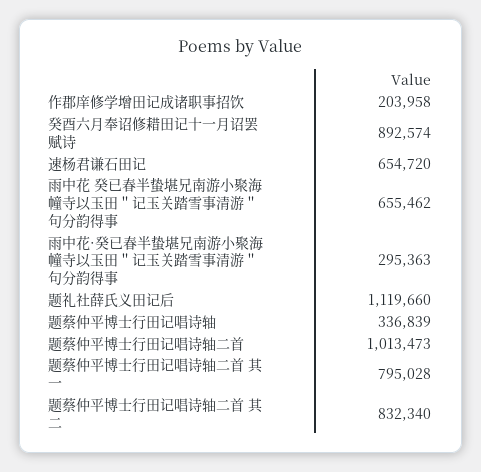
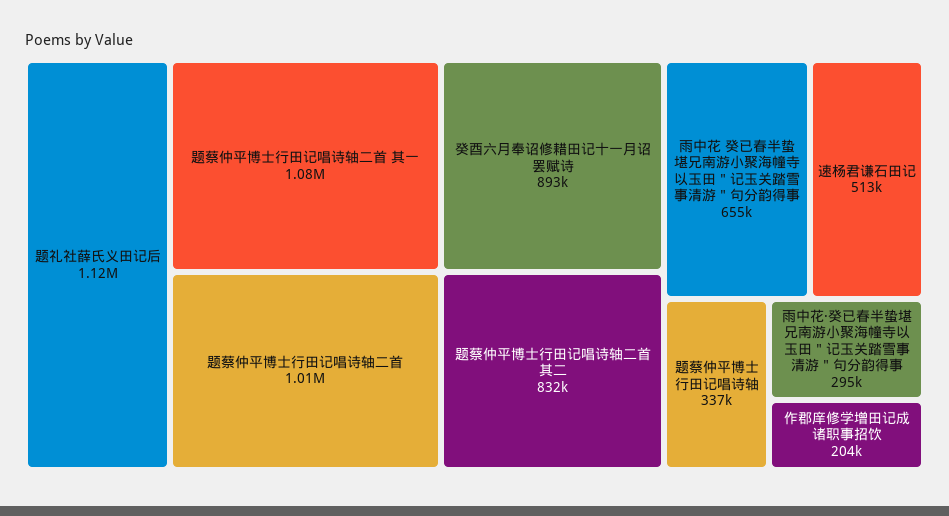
  {
    "作郡庠修学增田记成诸职事招饮": 203958,
    "癸酉六月奉诏修耤田记十一月诏罢赋诗": 892574,
-   "速杨君谦石田记": 654720,
+   "速杨君谦石田记": 513000,
    "雨中花 癸已春半蛰堪兄南游小聚海幢寺以玉田＂记玉关踏雪事清游＂句分韵得事": 655462,
    "雨中花·癸已春半蛰堪兄南游小聚海幢寺以玉田＂记玉关踏雪事清游＂句分韵得事": 295363,
    "题礼社薛氏义田记后": 1119660,
    "题蔡仲平博士行田记唱诗轴": 336839,
    "题蔡仲平博士行田记唱诗轴二首": 1013473,
-   "题蔡仲平博士行田记唱诗轴二首 其一": 795028,
+   "题蔡仲平博士行田记唱诗轴二首 其一": 1080000,
    "题蔡仲平博士行田记唱诗轴二首 其二": 832340
  }

